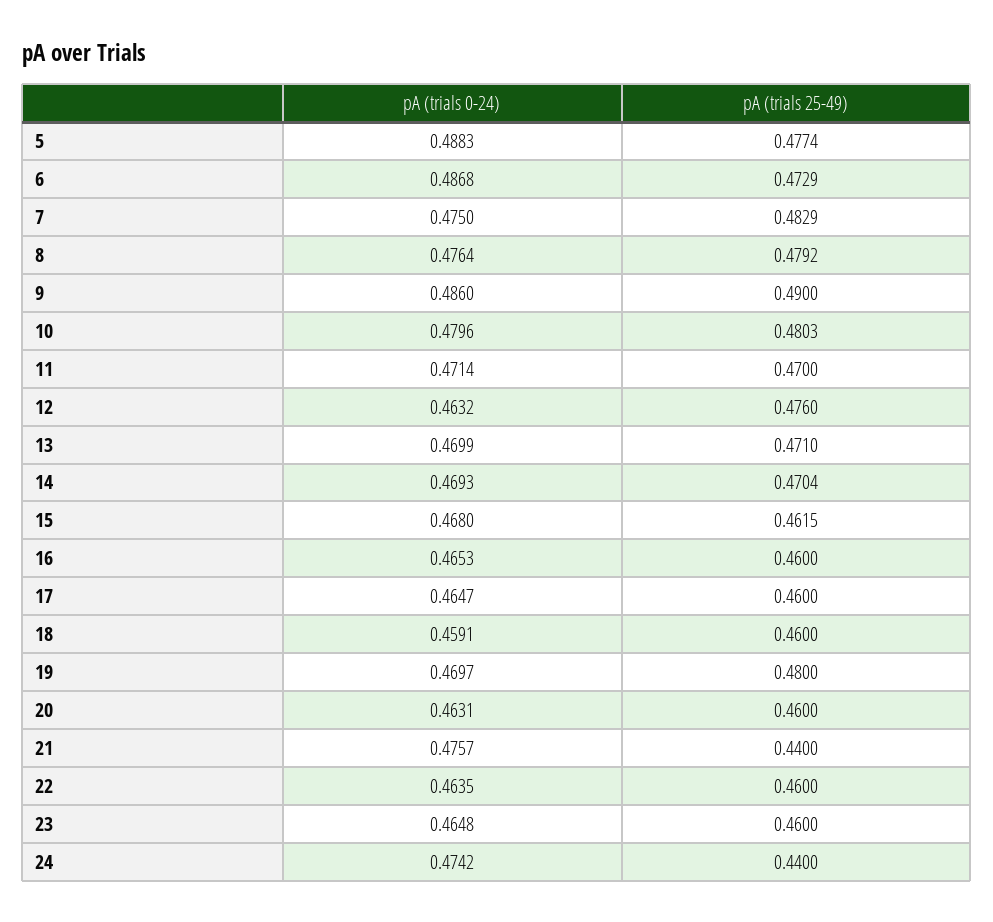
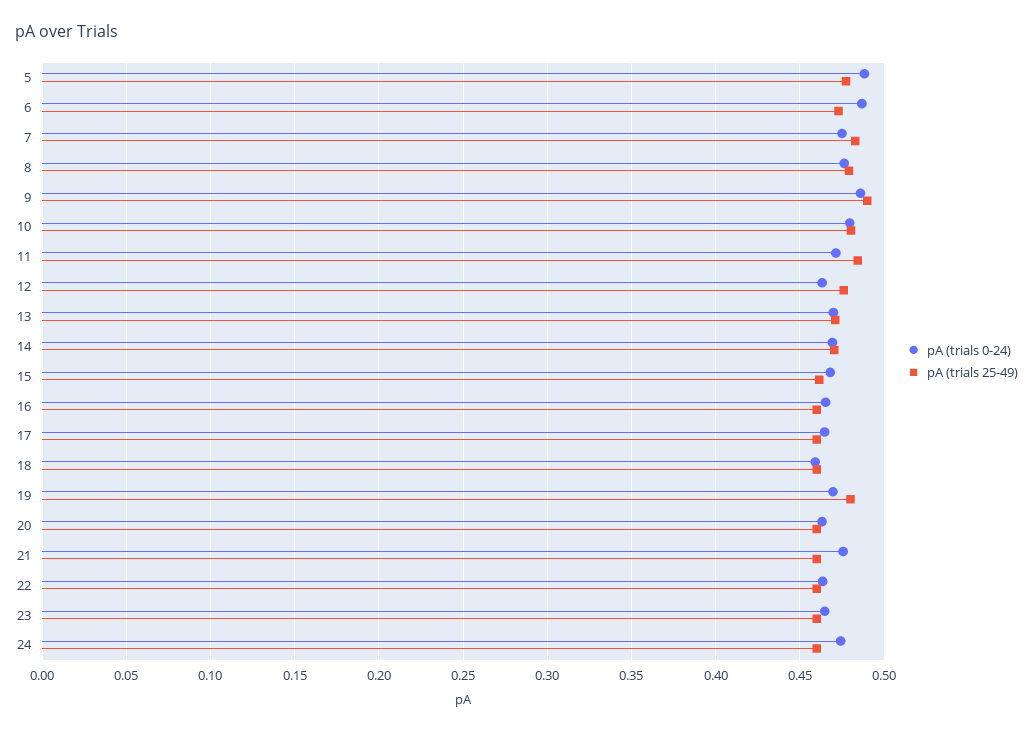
  {
    "pA (trials 0-24)": {
      "5": 0.4883,
      "6": 0.4868,
      "7": 0.475,
      "8": 0.4764,
      "9": 0.486,
      "10": 0.4796,
      "11": 0.4714,
      "12": 0.4632,
      "13": 0.4699,
      "14": 0.4693,
      "15": 0.468,
      "16": 0.4653,
      "17": 0.4647,
      "18": 0.4591,
      "19": 0.4697,
      "20": 0.4631,
      "21": 0.4757,
      "22": 0.4635,
      "23": 0.4648,
      "24": 0.4742
    },
    "pA (trials 25-49)": {
      "5": 0.4774,
      "6": 0.4729,
      "7": 0.4829,
      "8": 0.4792,
      "9": 0.49,
      "10": 0.4803,
-     "11": 0.47,
+     "11": 0.485,
      "12": 0.476,
      "13": 0.471,
      "14": 0.4704,
      "15": 0.4615,
      "16": 0.46,
      "17": 0.46,
      "18": 0.46,
      "19": 0.48,
      "20": 0.46,
-     "21": 0.44,
+     "21": 0.46,
      "22": 0.46,
      "23": 0.46,
-     "24": 0.44
+     "24": 0.46
    }
  }

